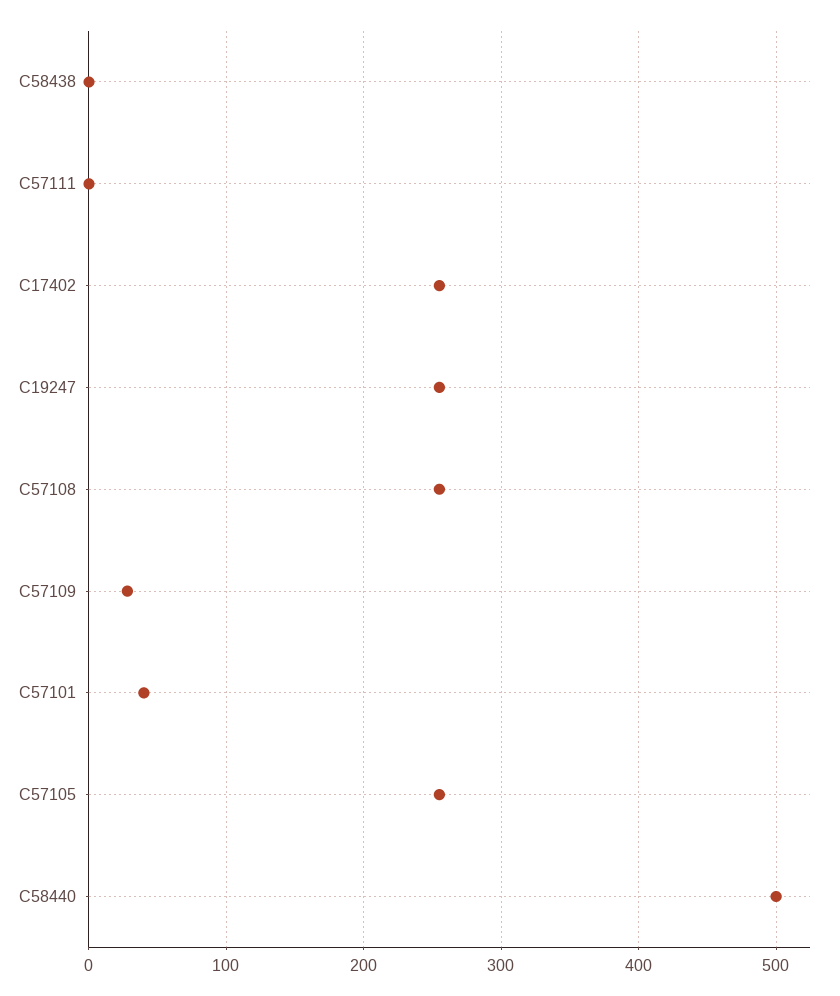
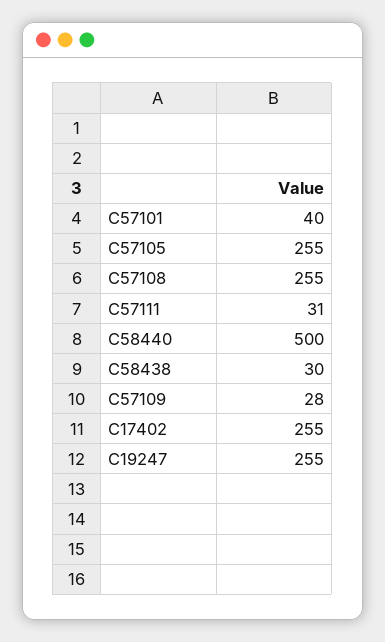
  {
-   "C58438": 0,
+   "C58438": 30,
-   "C57111": 0,
+   "C57111": 31,
    "C17402": 255,
    "C19247": 255,
    "C57108": 255,
    "C57109": 28,
    "C57101": 40,
    "C57105": 255,
    "C58440": 500
  }

